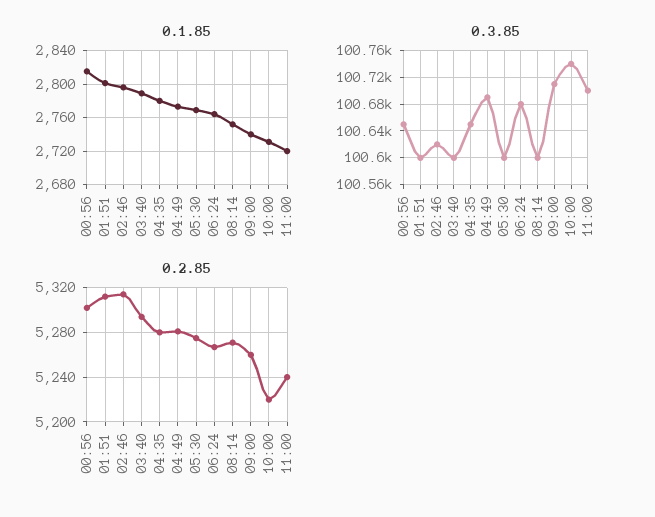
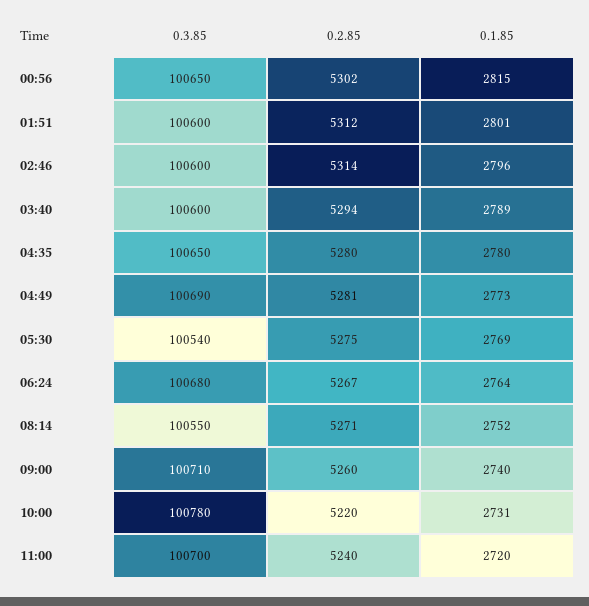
  {
    "0.1.85": {
      "00:56": 2815,
      "01:51": 2801,
      "02:46": 2796,
      "03:40": 2789,
      "04:35": 2780,
      "04:49": 2773,
      "05:30": 2769,
      "06:24": 2764,
      "08:14": 2752,
      "09:00": 2740,
      "10:00": 2731,
      "11:00": 2720
    },
    "0.3.85": {
      "00:56": 100650,
      "01:51": 100600,
-     "02:46": 100620,
+     "02:46": 100600,
      "03:40": 100600,
      "04:35": 100650,
      "04:49": 100690,
-     "05:30": 100600,
+     "05:30": 100540,
      "06:24": 100680,
-     "08:14": 100600,
+     "08:14": 100550,
      "09:00": 100710,
-     "10:00": 100740,
+     "10:00": 100780,
      "11:00": 100700
    },
    "0.2.85": {
      "00:56": 5302,
      "01:51": 5312,
      "02:46": 5314,
      "03:40": 5294,
      "04:35": 5280,
      "04:49": 5281,
      "05:30": 5275,
      "06:24": 5267,
      "08:14": 5271,
      "09:00": 5260,
      "10:00": 5220,
      "11:00": 5240
    }
  }

